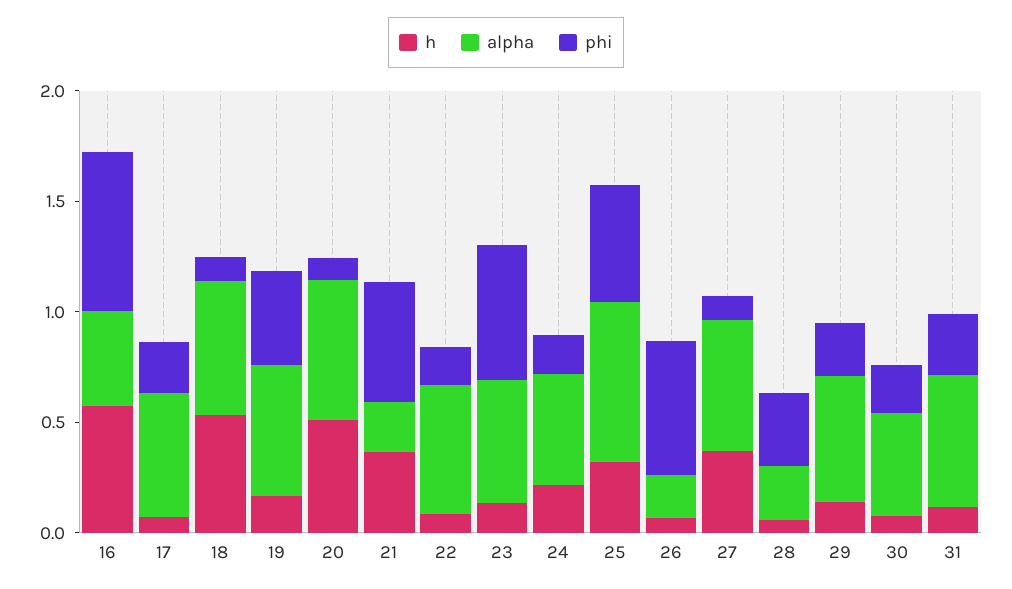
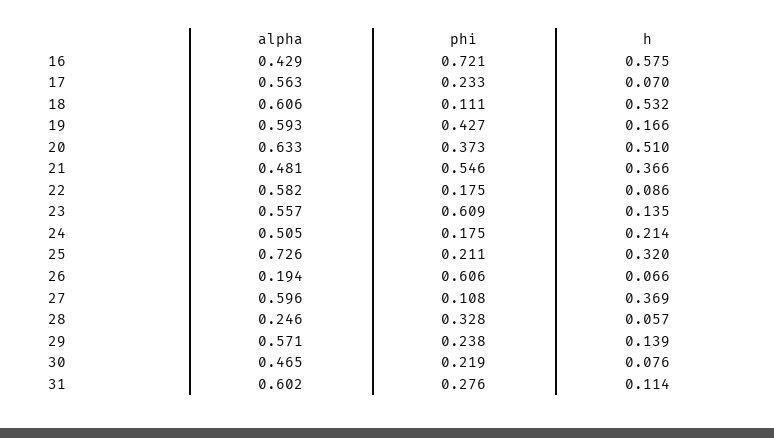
  {
    "h": {
      "16": 0.575,
      "17": 0.07,
      "18": 0.532,
      "19": 0.166,
      "20": 0.51,
      "21": 0.366,
      "22": 0.086,
      "23": 0.135,
      "24": 0.214,
      "25": 0.32,
      "26": 0.066,
      "27": 0.369,
      "28": 0.057,
      "29": 0.139,
      "30": 0.076,
      "31": 0.114
    },
    "alpha": {
      "16": 0.429,
      "17": 0.563,
      "18": 0.606,
      "19": 0.593,
      "20": 0.633,
-     "21": 0.2,
+     "21": 0.481,
      "22": 0.582,
      "23": 0.557,
      "24": 0.505,
      "25": 0.726,
      "26": 0.194,
      "27": 0.596,
      "28": 0.246,
      "29": 0.571,
      "30": 0.465,
      "31": 0.602
    },
    "phi": {
      "16": 0.721,
      "17": 0.233,
      "18": 0.111,
      "19": 0.427,
-     "20": 0.1,
+     "20": 0.373,
      "21": 0.546,
      "22": 0.175,
      "23": 0.609,
      "24": 0.175,
-     "25": 0.5,
+     "25": 0.211,
      "26": 0.606,
      "27": 0.108,
      "28": 0.328,
      "29": 0.238,
      "30": 0.219,
      "31": 0.276
    }
  }

